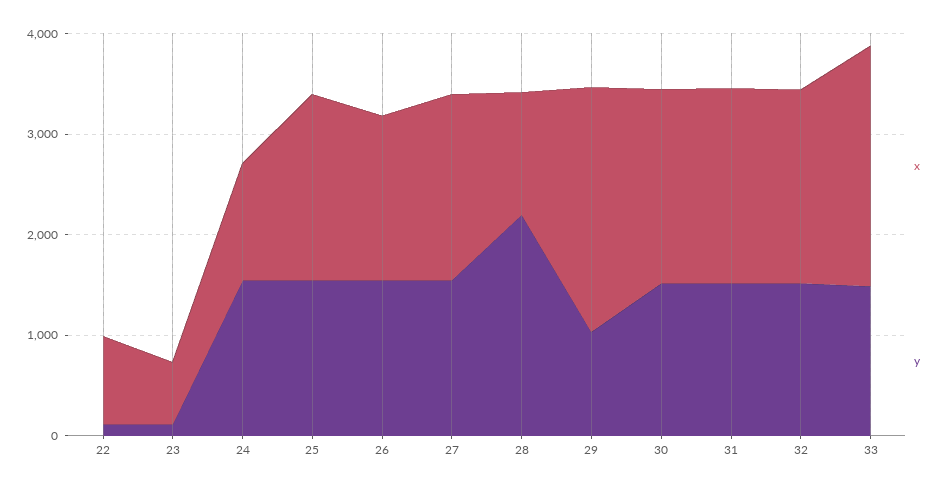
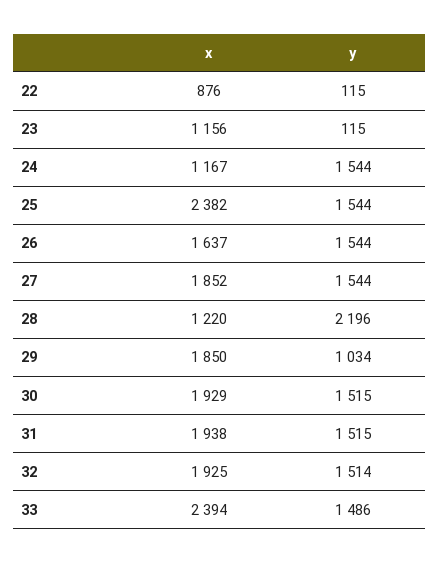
  {
    "x": {
      "22": 876,
-     "23": 600,
+     "23": 1156,
      "24": 1167,
-     "25": 1800,
+     "25": 2382,
      "26": 1637,
      "27": 1852,
      "28": 1220,
-     "29": 2400,
+     "29": 1850,
      "30": 1929,
      "31": 1938,
      "32": 1925,
      "33": 2394
    },
    "y": {
      "22": 115,
      "23": 115,
      "24": 1544,
      "25": 1544,
      "26": 1544,
      "27": 1544,
      "28": 2196,
      "29": 1034,
      "30": 1515,
      "31": 1515,
      "32": 1514,
      "33": 1486
    }
  }

